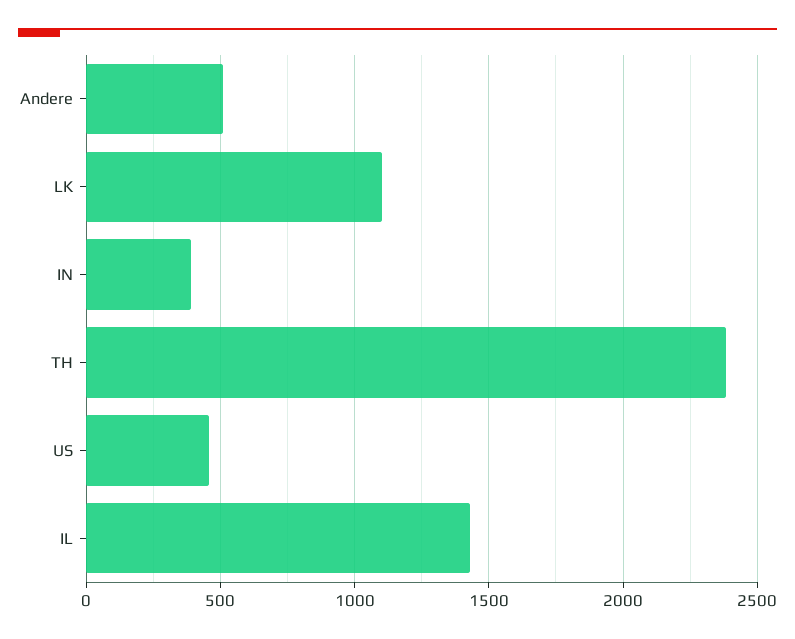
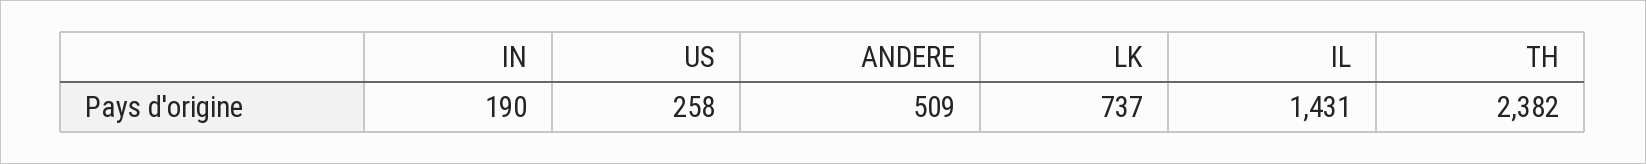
  {
    "Andere": 509,
-   "LK": 1100,
+   "LK": 737,
-   "IN": 400,
+   "IN": 190,
    "TH": 2382,
-   "US": 450,
+   "US": 258,
    "IL": 1431
  }

